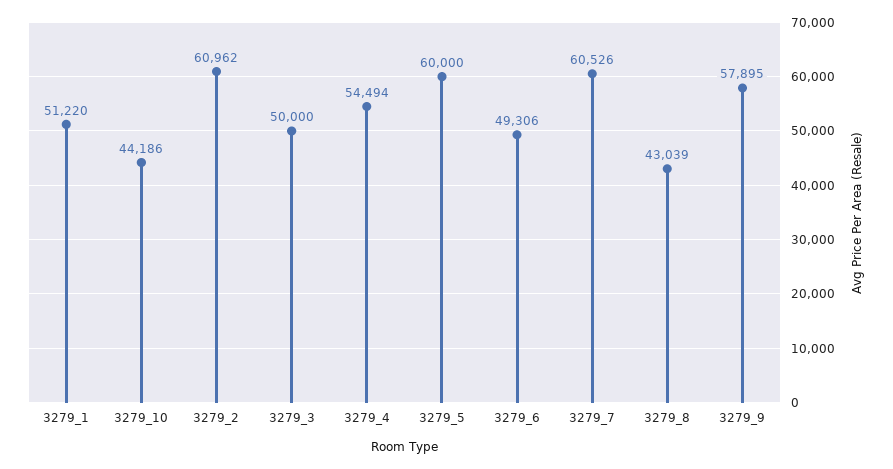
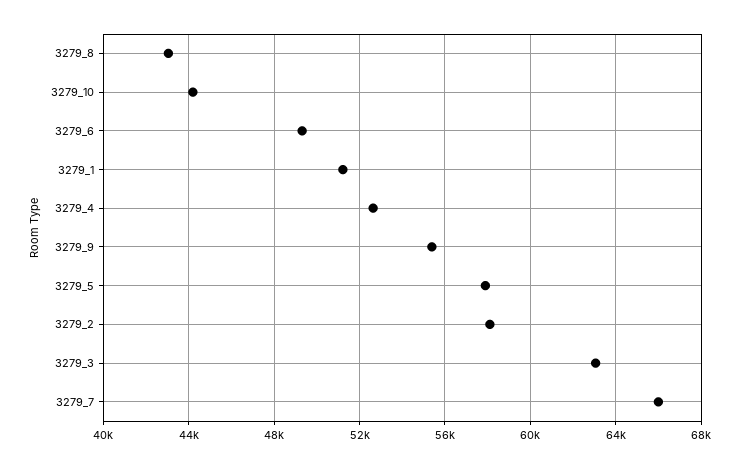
  {
    "3279_1": 51220,
    "3279_10": 44186,
-   "3279_2": 60962,
+   "3279_2": 58000,
-   "3279_3": 50000,
+   "3279_3": 63000,
-   "3279_4": 54494,
+   "3279_4": 52500,
-   "3279_5": 60000,
+   "3279_5": 58000,
    "3279_6": 49306,
-   "3279_7": 60526,
+   "3279_7": 66000,
    "3279_8": 43039,
-   "3279_9": 57895
+   "3279_9": 55500
  }

